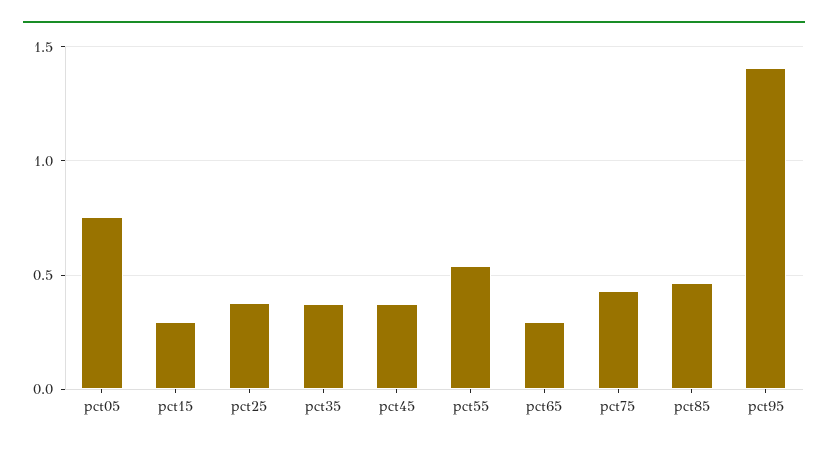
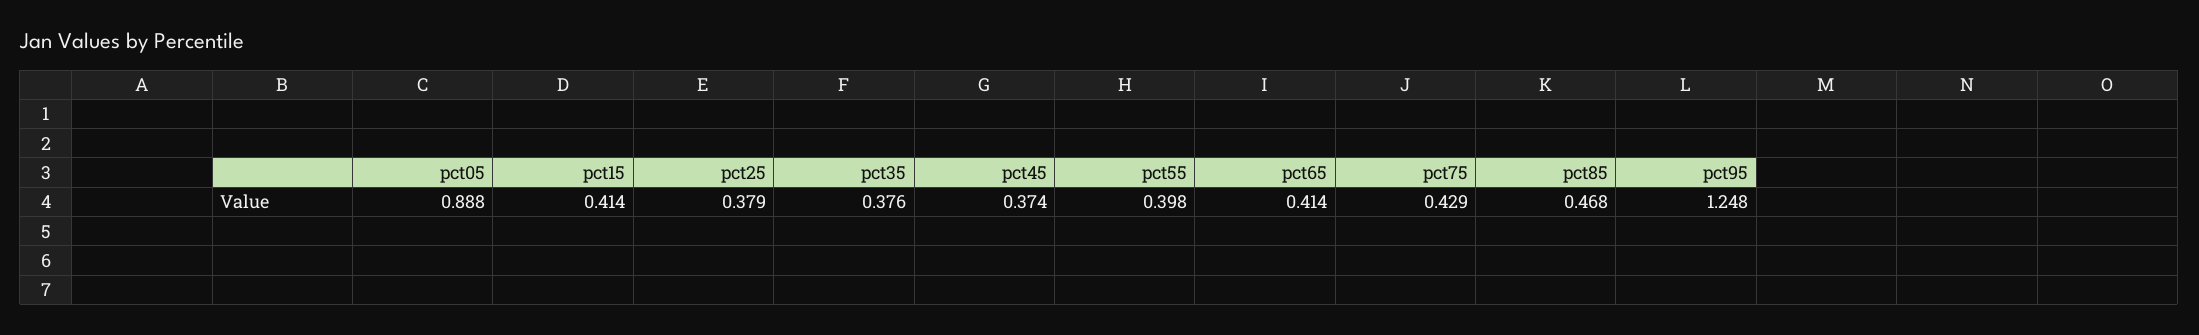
  {
-   "pct05": 0.75,
+   "pct05": 0.888,
-   "pct15": 0.3,
+   "pct15": 0.414,
    "pct25": 0.379,
    "pct35": 0.376,
    "pct45": 0.374,
-   "pct55": 0.55,
+   "pct55": 0.398,
-   "pct65": 0.3,
+   "pct65": 0.414,
    "pct75": 0.429,
    "pct85": 0.468,
-   "pct95": 1.4
+   "pct95": 1.248
  }

